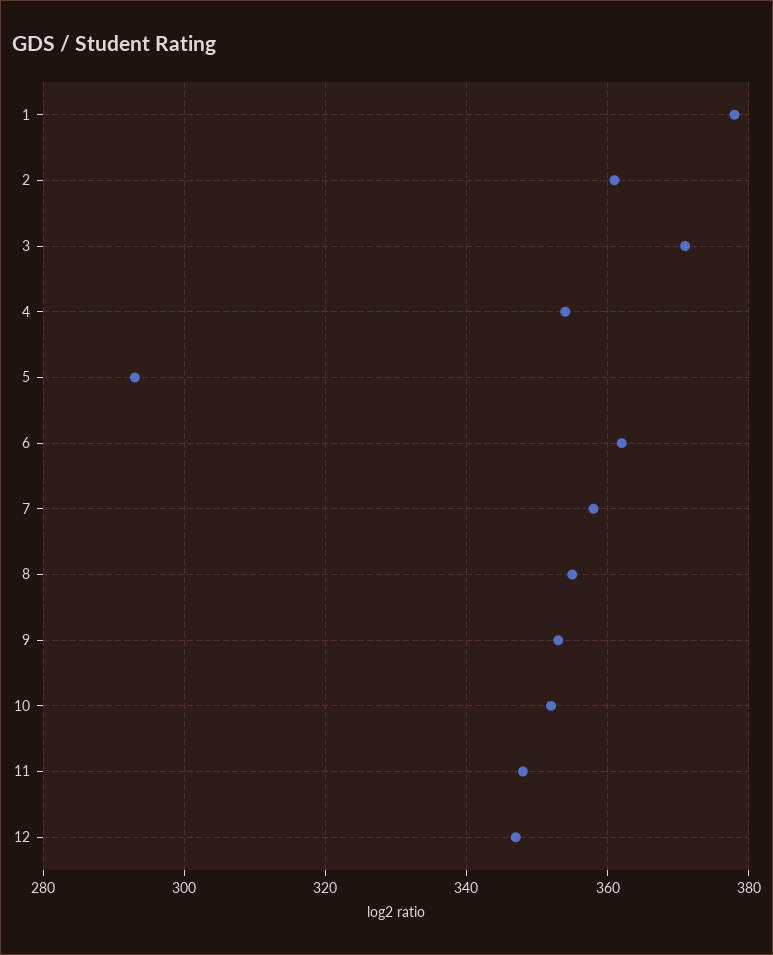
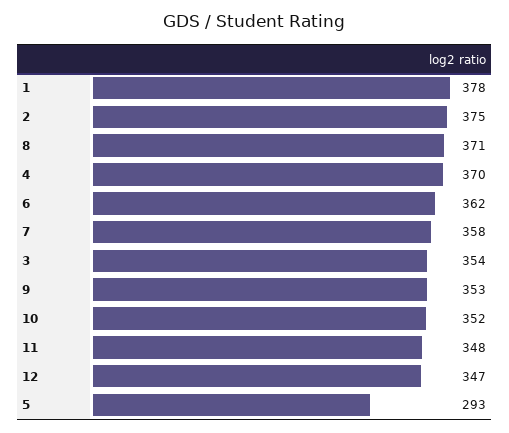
  {
    "1": 378,
-   "2": 360,
+   "2": 375,
-   "3": 370,
+   "3": 354,
-   "4": 355,
+   "4": 370,
    "5": 293,
    "6": 362,
    "7": 358,
-   "8": 355,
+   "8": 371,
    "9": 353,
    "10": 352,
    "11": 348,
    "12": 347
  }

